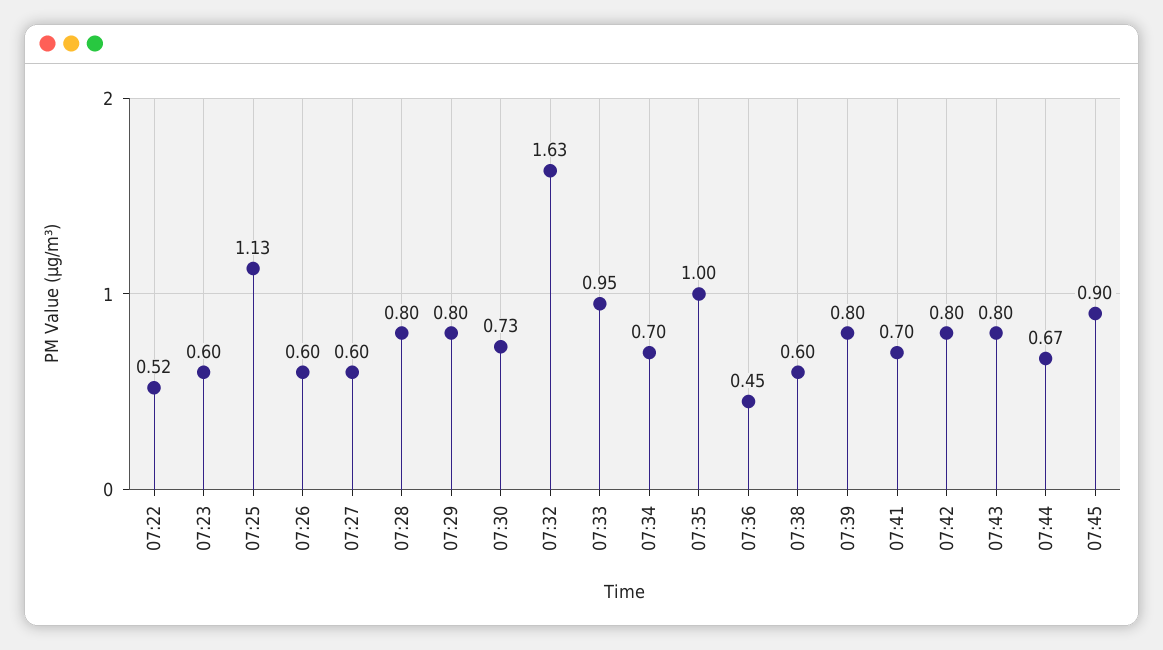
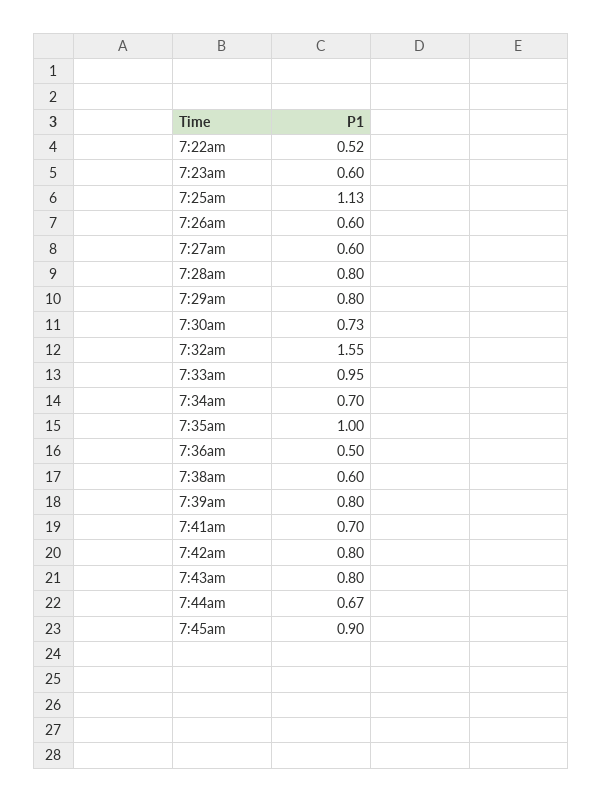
  {
    "07:22": 0.52,
    "07:23": 0.6,
    "07:25": 1.13,
    "07:26": 0.6,
    "07:27": 0.6,
    "07:28": 0.8,
    "07:29": 0.8,
    "07:30": 0.73,
-   "07:32": 1.63,
+   "07:32": 1.55,
    "07:33": 0.95,
    "07:34": 0.7,
    "07:35": 1,
-   "07:36": 0.45,
+   "07:36": 0.5,
    "07:38": 0.6,
    "07:39": 0.8,
    "07:41": 0.7,
    "07:42": 0.8,
    "07:43": 0.8,
    "07:44": 0.67,
    "07:45": 0.9
  }

